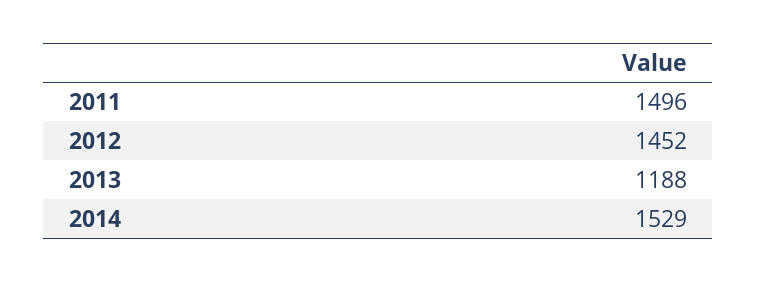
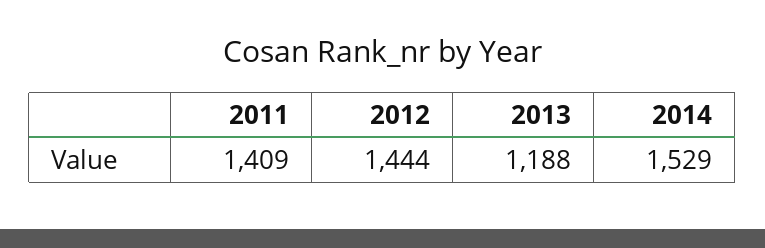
  {
-   "2011": 1496,
+   "2011": 1409,
-   "2012": 1452,
+   "2012": 1444,
    "2013": 1188,
    "2014": 1529
  }

